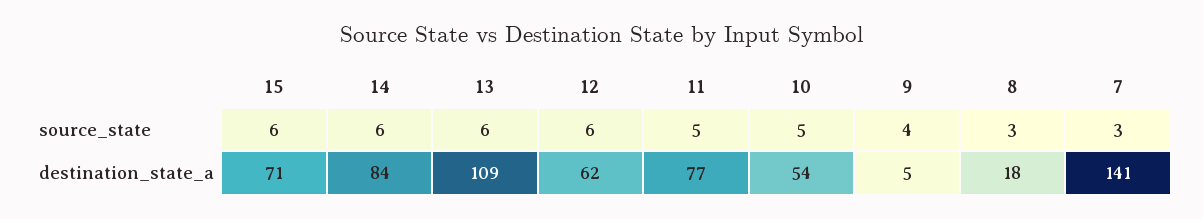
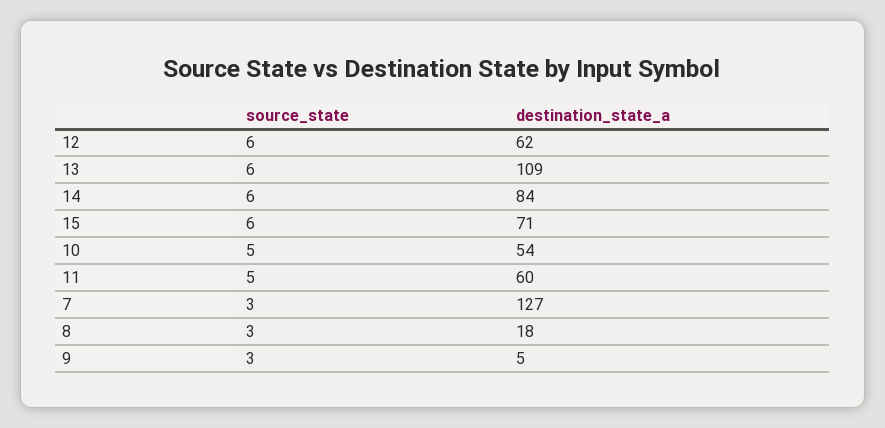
  {
    "15": {
      "source_state": 6,
      "destination_state_a": 71
    },
    "14": {
      "source_state": 6,
      "destination_state_a": 84
    },
    "13": {
      "source_state": 6,
      "destination_state_a": 109
    },
    "12": {
      "source_state": 6,
      "destination_state_a": 62
    },
    "11": {
      "source_state": 5,
-     "destination_state_a": 77
+     "destination_state_a": 60
    },
    "10": {
      "source_state": 5,
      "destination_state_a": 54
    },
    "9": {
-     "source_state": 4,
+     "source_state": 3,
      "destination_state_a": 5
    },
    "8": {
      "source_state": 3,
      "destination_state_a": 18
    },
    "7": {
      "source_state": 3,
-     "destination_state_a": 141
+     "destination_state_a": 127
    }
  }

